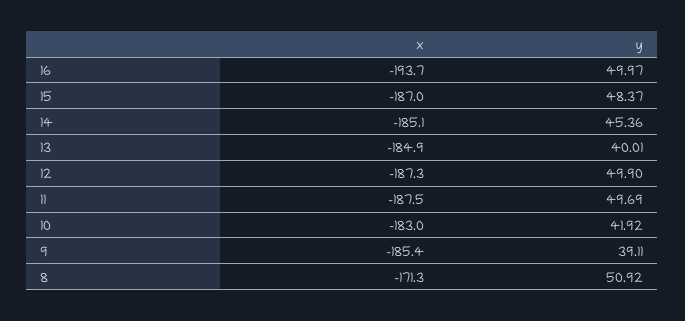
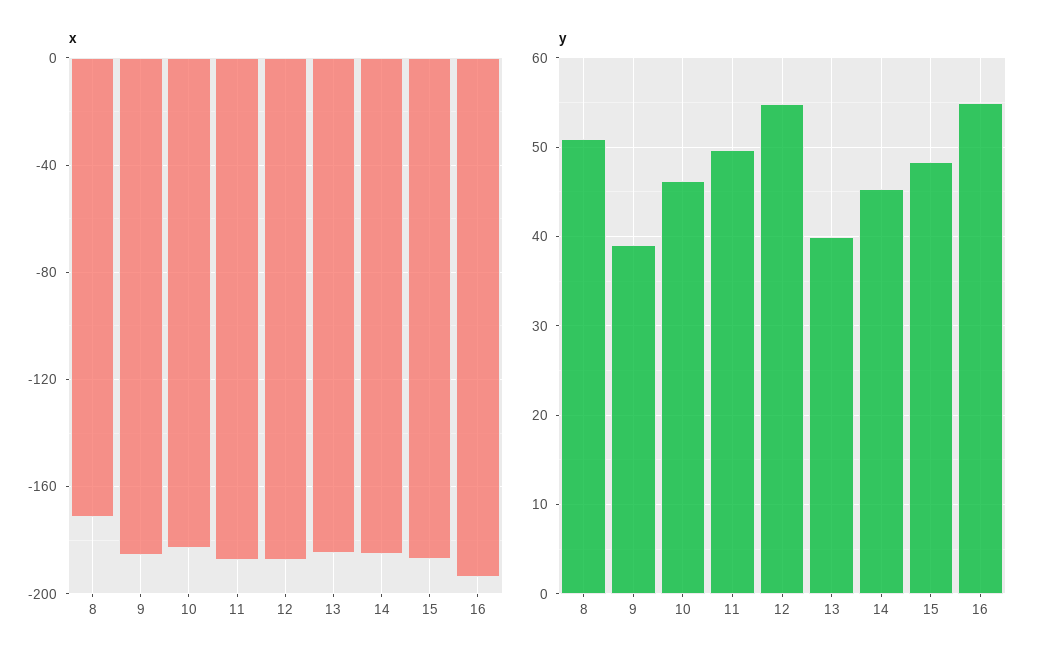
  {
    "x": {
      "16": -193.7,
      "15": -187,
      "14": -185.1,
      "13": -184.9,
      "12": -187.3,
      "11": -187.5,
      "10": -183,
      "9": -185.4,
      "8": -171.3
    },
    "y": {
-     "16": 49.97,
+     "16": 55,
      "15": 48.37,
      "14": 45.36,
      "13": 40.01,
-     "12": 49.9,
+     "12": 55,
      "11": 49.69,
-     "10": 41.92,
+     "10": 46,
      "9": 39.11,
      "8": 50.92
    }
  }

